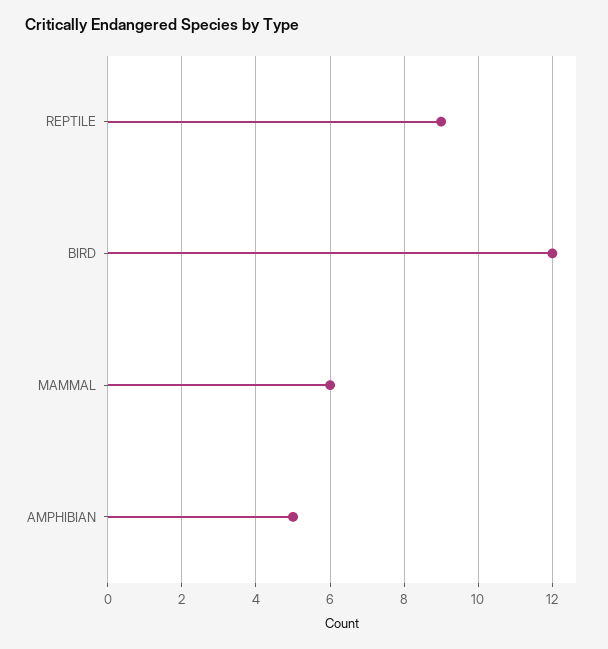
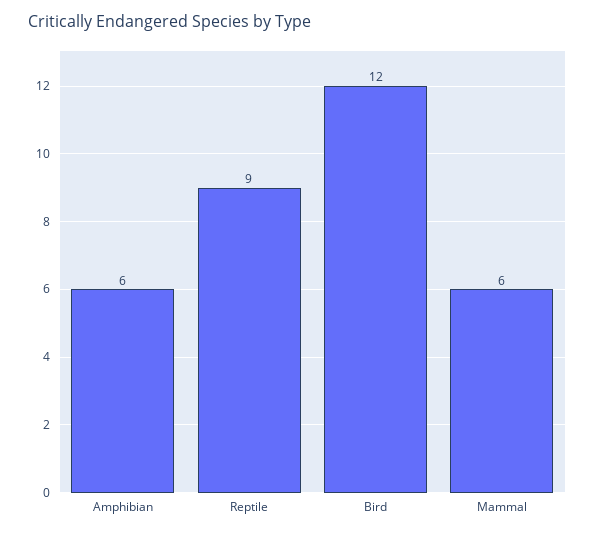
  {
    "REPTILE": 9,
    "BIRD": 12,
    "MAMMAL": 6,
-   "AMPHIBIAN": 5
+   "AMPHIBIAN": 6
  }

